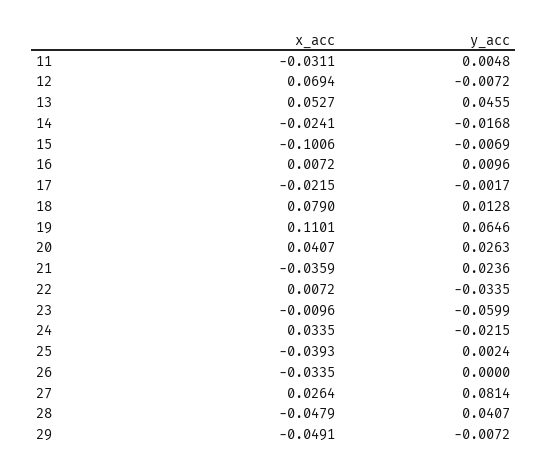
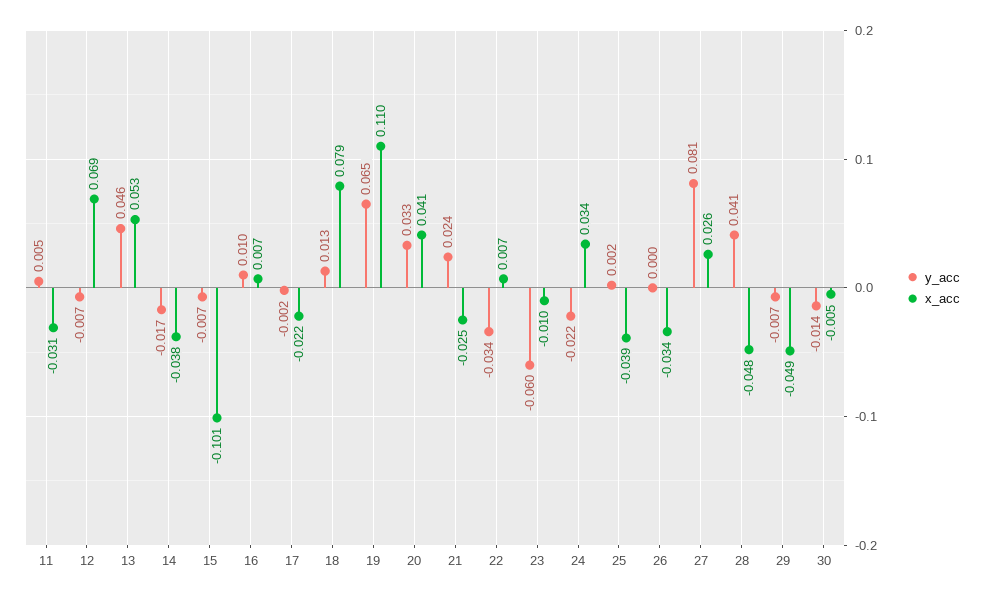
  {
    "x_acc": {
      "11": -0.0311,
      "12": 0.0694,
      "13": 0.0527,
-     "14": -0.0241,
+     "14": -0.038,
      "15": -0.1006,
      "16": 0.0072,
      "17": -0.0215,
      "18": 0.079,
      "19": 0.1101,
      "20": 0.0407,
-     "21": -0.0359,
+     "21": -0.025,
      "22": 0.0072,
      "23": -0.0096,
      "24": 0.0335,
      "25": -0.0393,
      "26": -0.0335,
      "27": 0.0264,
      "28": -0.0479,
-     "29": -0.0491
+     "29": -0.0491,
+     "30": -0.005
    },
    "y_acc": {
      "11": 0.0048,
      "12": -0.0072,
      "13": 0.0455,
      "14": -0.0168,
      "15": -0.0069,
      "16": 0.0096,
      "17": -0.0017,
      "18": 0.0128,
      "19": 0.0646,
-     "20": 0.0263,
+     "20": 0.033,
      "21": 0.0236,
      "22": -0.0335,
      "23": -0.0599,
      "24": -0.0215,
      "25": 0.0024,
      "26": 0,
      "27": 0.0814,
      "28": 0.0407,
-     "29": -0.0072
+     "29": -0.0072,
+     "30": -0.014
    }
  }

